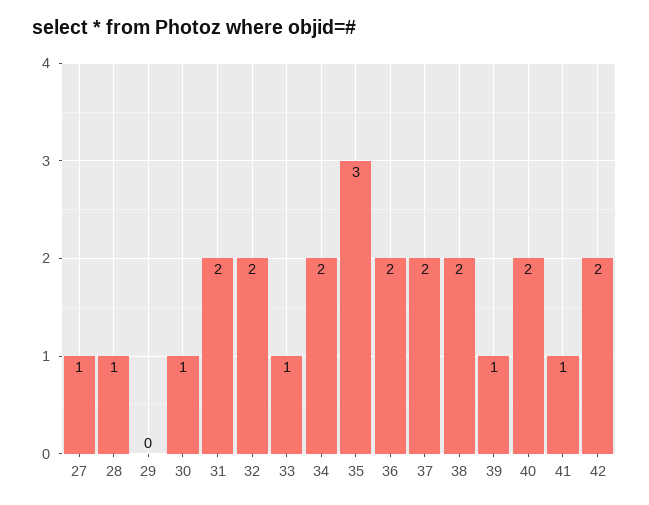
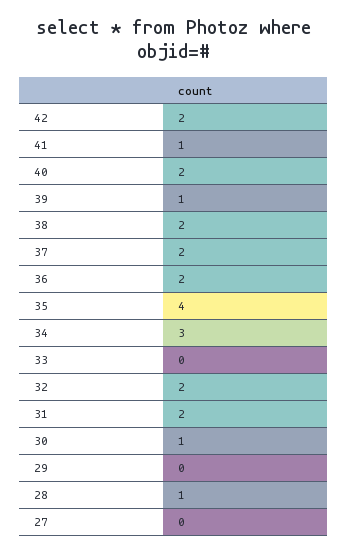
  {
-   "27": 1,
+   "27": 0,
    "28": 1,
    "29": 0,
    "30": 1,
    "31": 2,
    "32": 2,
-   "33": 1,
+   "33": 0,
-   "34": 2,
+   "34": 3,
-   "35": 3,
+   "35": 4,
    "36": 2,
    "37": 2,
    "38": 2,
    "39": 1,
    "40": 2,
    "41": 1,
    "42": 2
  }

